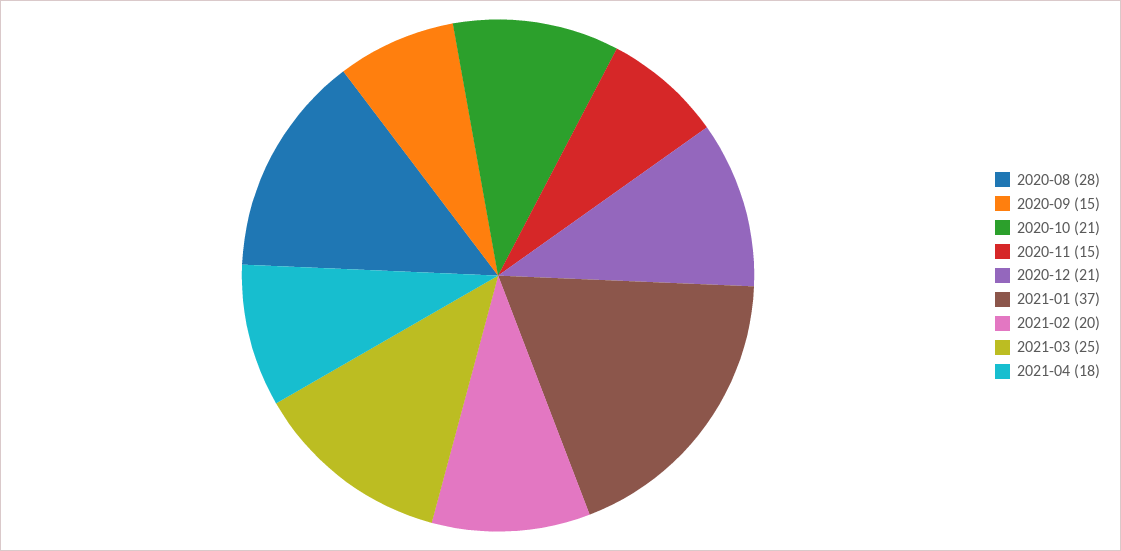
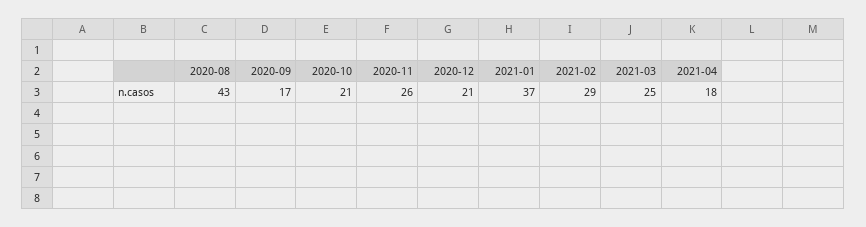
  {
-   "2020-08": 28,
+   "2020-08": 43,
-   "2020-09": 15,
+   "2020-09": 17,
    "2020-10": 21,
-   "2020-11": 15,
+   "2020-11": 26,
    "2020-12": 21,
    "2021-01": 37,
-   "2021-02": 20,
+   "2021-02": 29,
    "2021-03": 25,
    "2021-04": 18
  }

